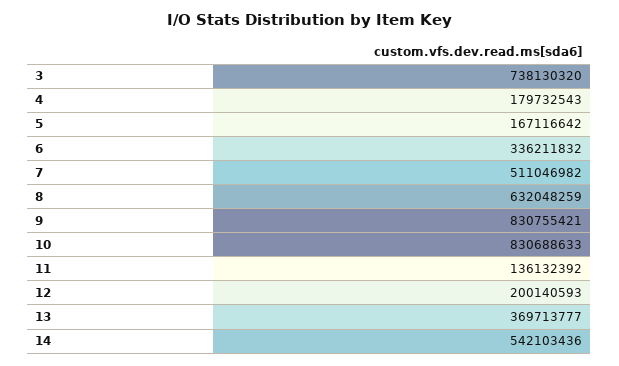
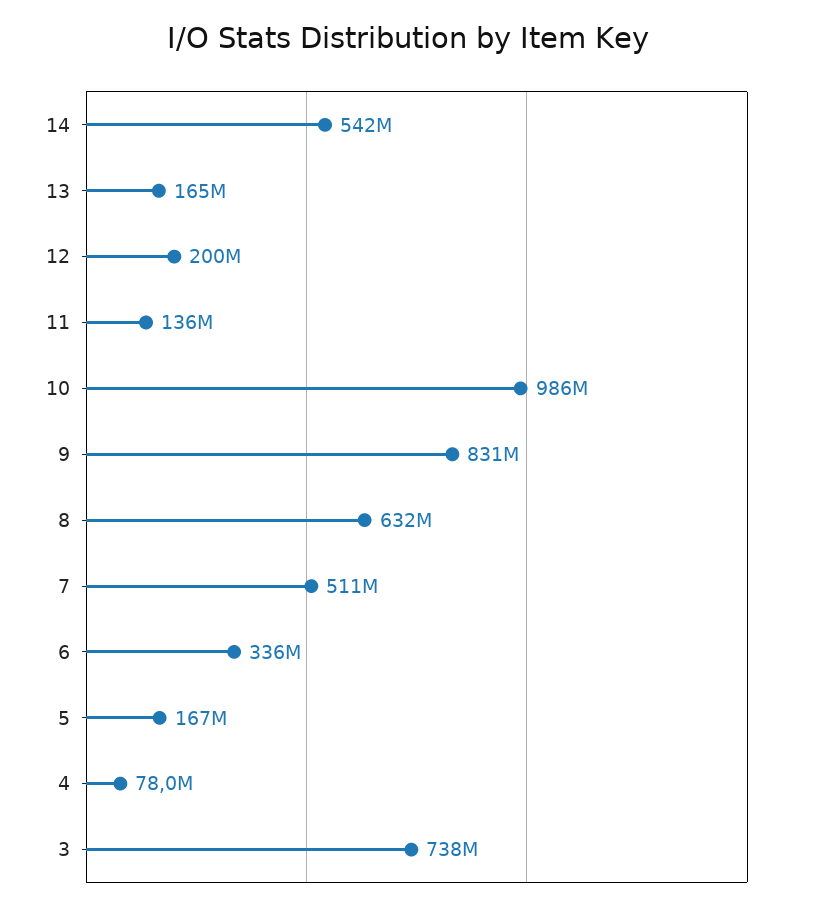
  {
    "3": 738130320,
-   "4": 179732543,
+   "4": 78000000,
    "5": 167116642,
    "6": 336211832,
    "7": 511046982,
    "8": 632048259,
    "9": 830755421,
-   "10": 830688633,
+   "10": 986000000,
    "11": 136132392,
    "12": 200140593,
-   "13": 369713777,
+   "13": 165000000,
    "14": 542103436
  }

